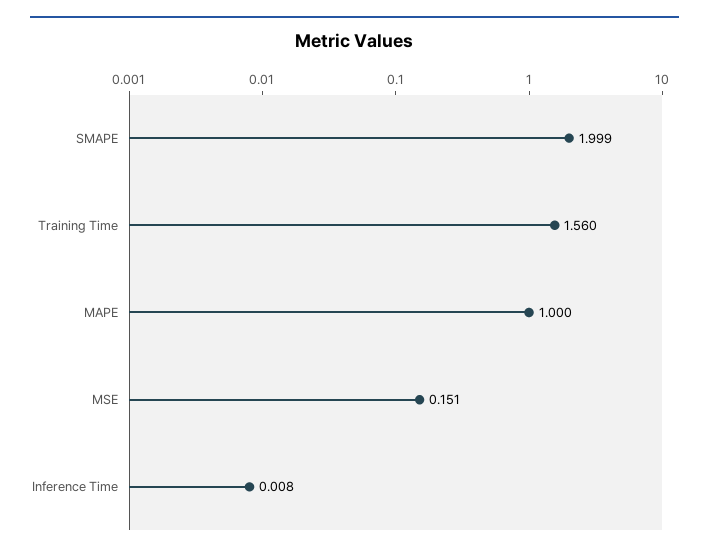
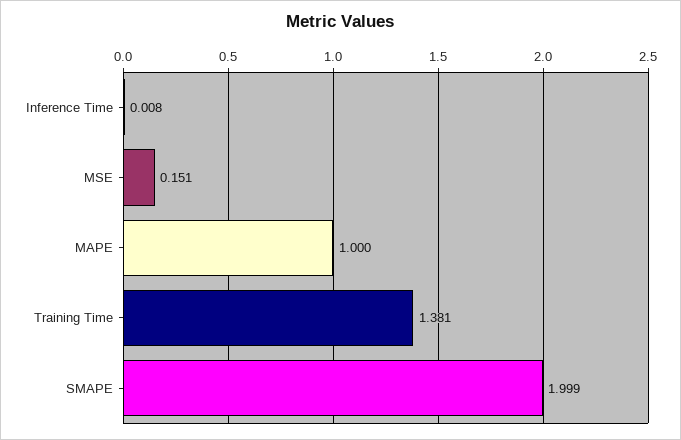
  {
    "SMAPE": 1.999,
-   "Training Time": 1.56,
+   "Training Time": 1.381,
    "MAPE": 1,
    "MSE": 0.151,
    "Inference Time": 0.008
  }

